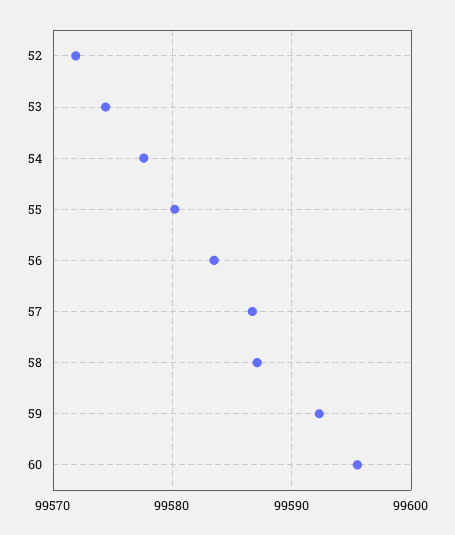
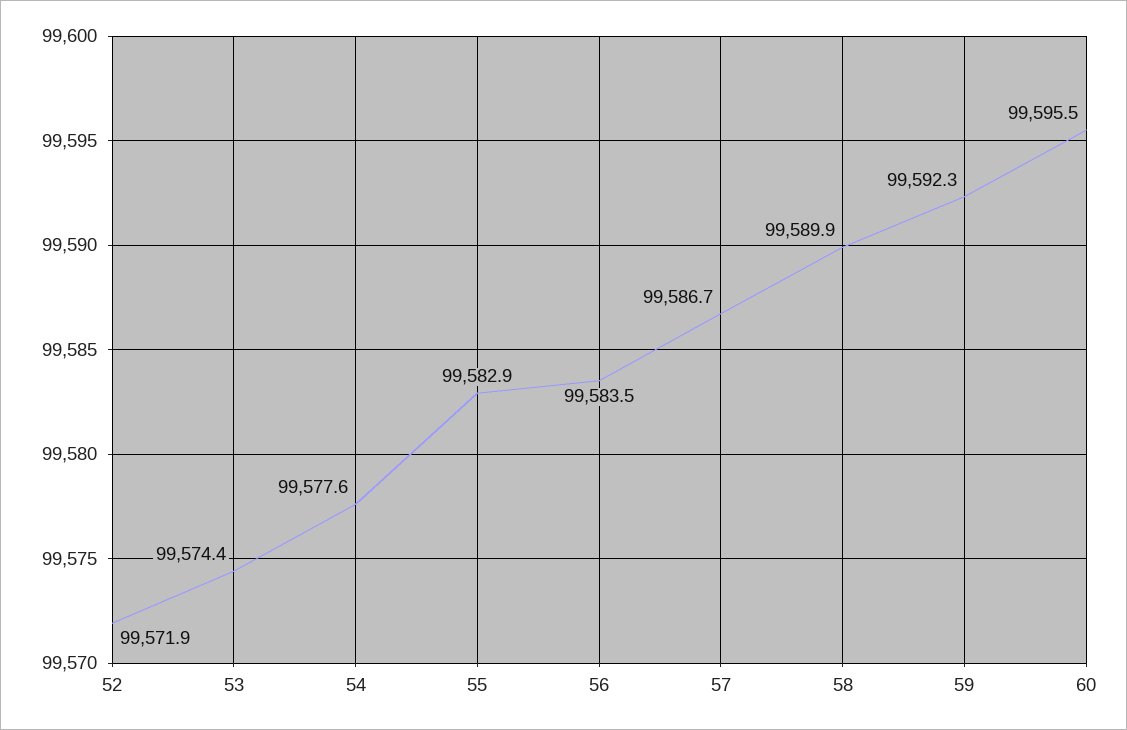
  {
    "52": 99571.9,
    "53": 99574.4,
    "54": 99577.6,
-   "55": 99580,
+   "55": 99582.9,
    "56": 99583.5,
    "57": 99586.7,
-   "58": 99587,
+   "58": 99589.9,
    "59": 99592.3,
    "60": 99595.5
  }

